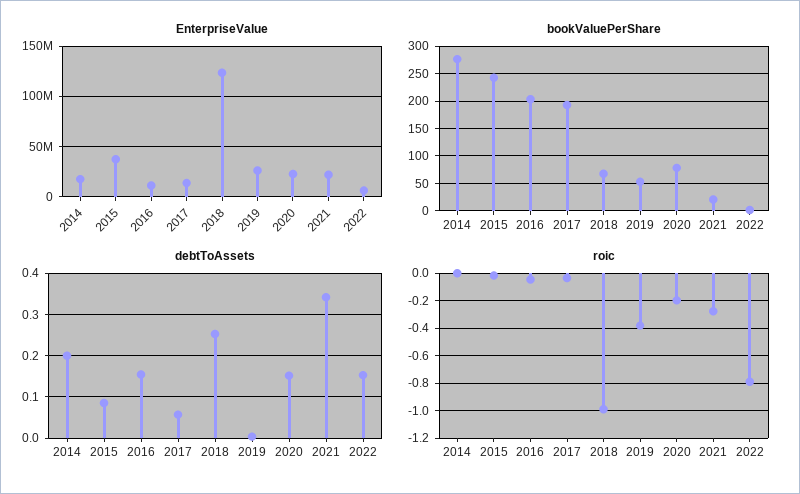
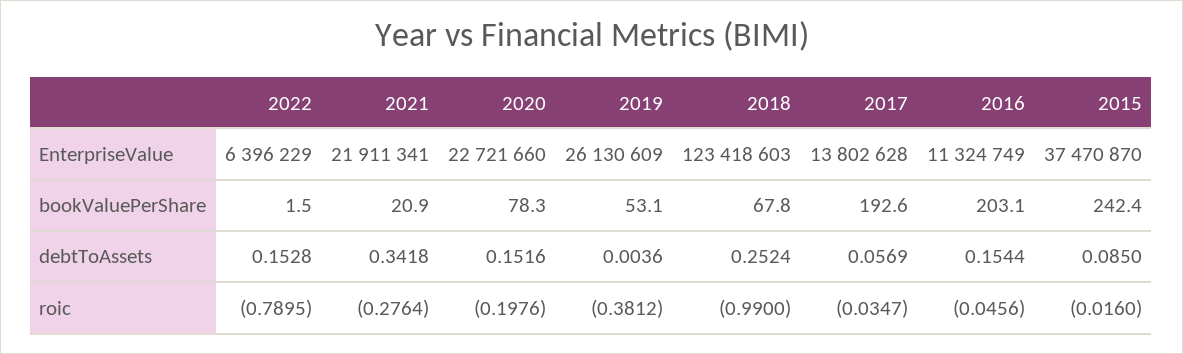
  {
    "EnterpriseValue": {
-     "2014": 20000000,
      "2015": 37470870,
      "2016": 11324749,
      "2017": 13802628,
      "2018": 123418603,
      "2019": 26130609,
      "2020": 22721660,
      "2021": 21911341,
      "2022": 6396229
    },
    "bookValuePerShare": {
-     "2014": 275,
      "2015": 242.4,
      "2016": 203.1,
      "2017": 192.6,
      "2018": 67.8,
      "2019": 53.1,
      "2020": 78.3,
      "2021": 20.9,
      "2022": 1.5
    },
    "debtToAssets": {
-     "2014": 0.2,
      "2015": 0.085,
      "2016": 0.1544,
      "2017": 0.0569,
      "2018": 0.2524,
      "2019": 0.0036,
      "2020": 0.1516,
      "2021": 0.3418,
      "2022": 0.1528
    },
    "roic": {
-     "2014": 0,
      "2015": -0.016,
      "2016": -0.0456,
      "2017": -0.0347,
      "2018": -0.99,
      "2019": -0.3812,
      "2020": -0.1976,
      "2021": -0.2764,
      "2022": -0.7895
    }
  }

